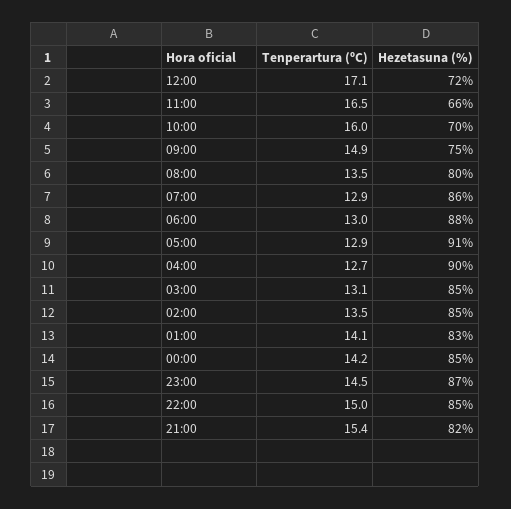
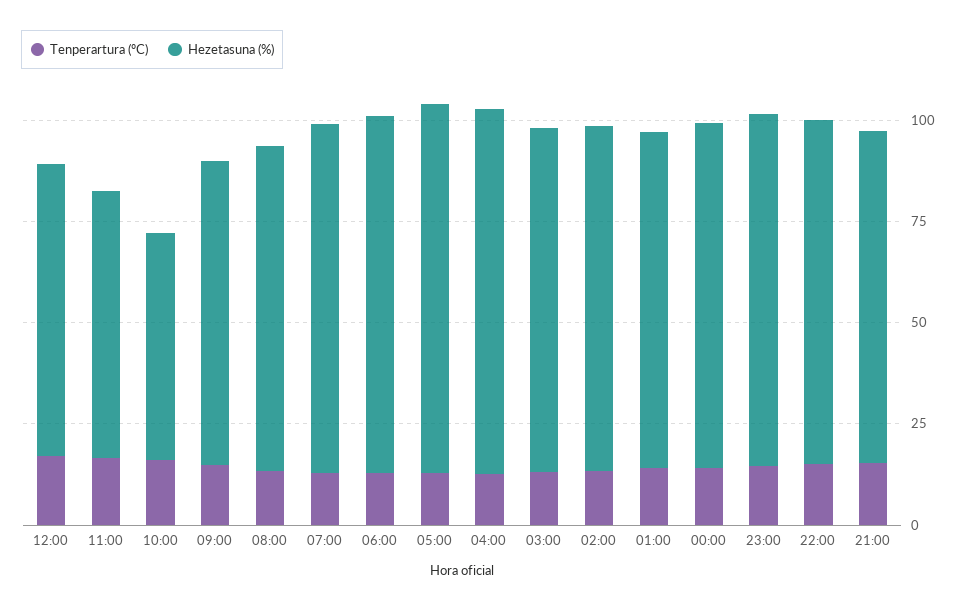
  {
    "Tenperartura (ºC)": {
      "12:00": 17.1,
      "11:00": 16.5,
      "10:00": 16,
      "09:00": 14.9,
      "08:00": 13.5,
      "07:00": 12.9,
      "06:00": 13,
      "05:00": 12.9,
      "04:00": 12.7,
      "03:00": 13.1,
      "02:00": 13.5,
      "01:00": 14.1,
      "00:00": 14.2,
      "23:00": 14.5,
      "22:00": 15,
      "21:00": 15.4
    },
    "Hezetasuna (%)": {
      "12:00": 72,
      "11:00": 66,
-     "10:00": 70,
+     "10:00": 55,
      "09:00": 75,
      "08:00": 80,
      "07:00": 86,
      "06:00": 88,
      "05:00": 91,
      "04:00": 90,
      "03:00": 85,
      "02:00": 85,
      "01:00": 83,
      "00:00": 85,
      "23:00": 87,
      "22:00": 85,
      "21:00": 82
    }
  }

